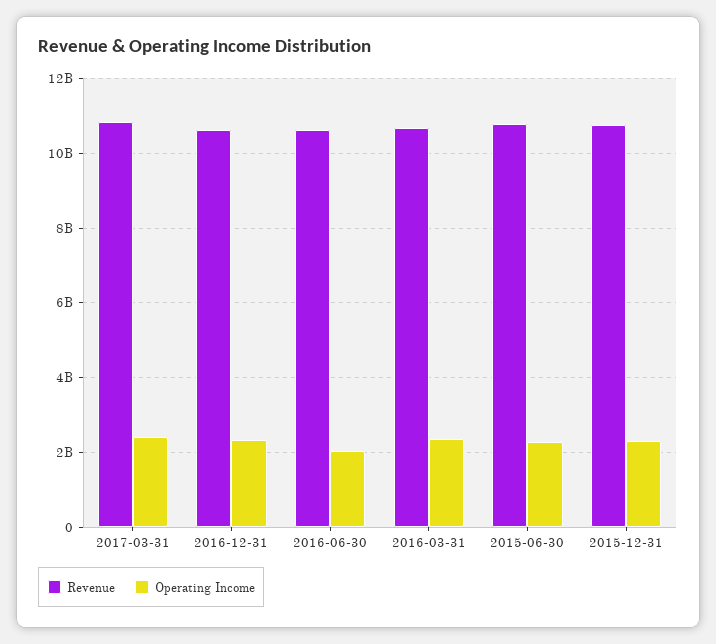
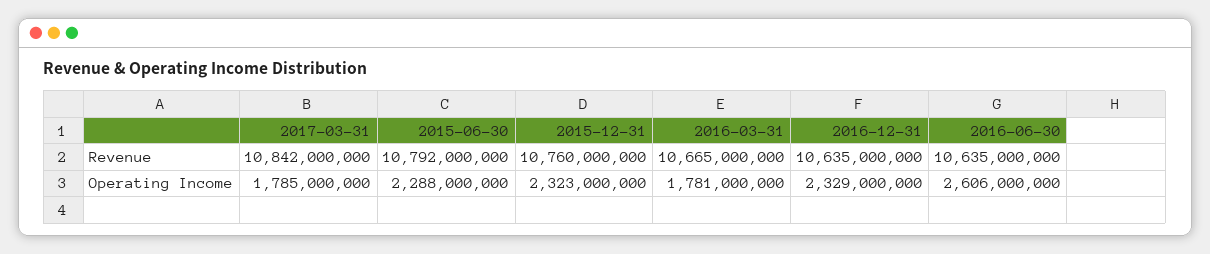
  {
    "Revenue": {
      "2017-03-31": 10842000000,
      "2016-12-31": 10635000000,
      "2016-06-30": 10635000000,
      "2016-03-31": 10665000000,
      "2015-06-30": 10792000000,
      "2015-12-31": 10760000000
    },
    "Operating Income": {
-     "2017-03-31": 2400000000,
+     "2017-03-31": 1785000000,
      "2016-12-31": 2329000000,
-     "2016-06-30": 2000000000,
+     "2016-06-30": 2606000000,
-     "2016-03-31": 2400000000,
+     "2016-03-31": 1781000000,
      "2015-06-30": 2288000000,
      "2015-12-31": 2323000000
    }
  }

